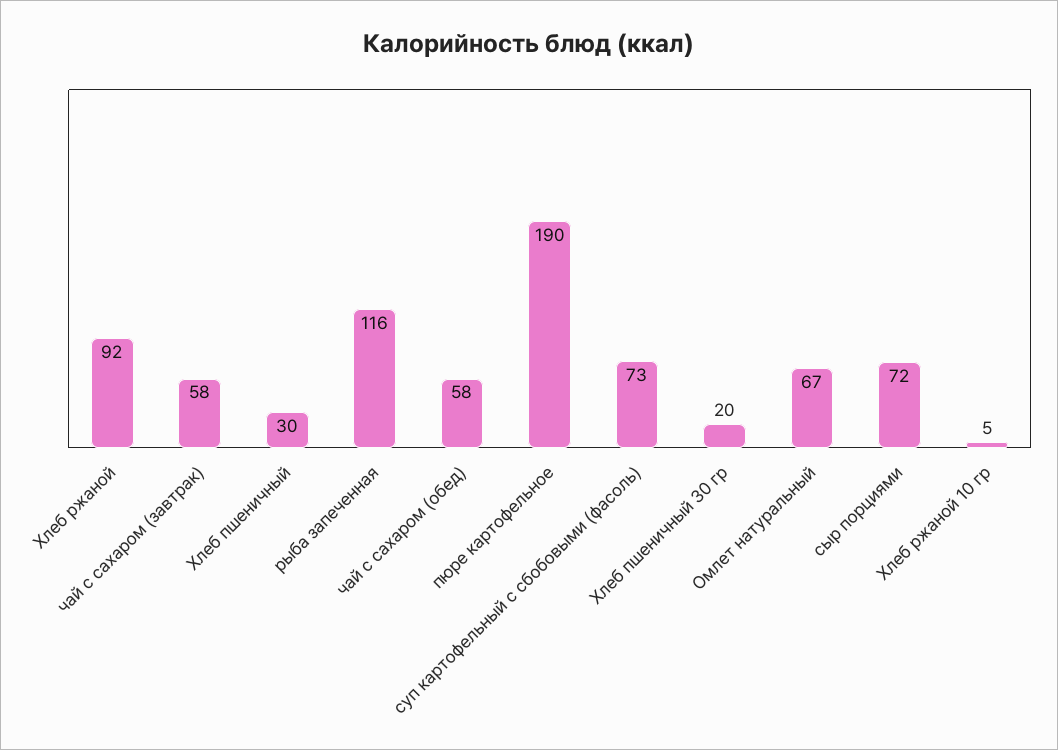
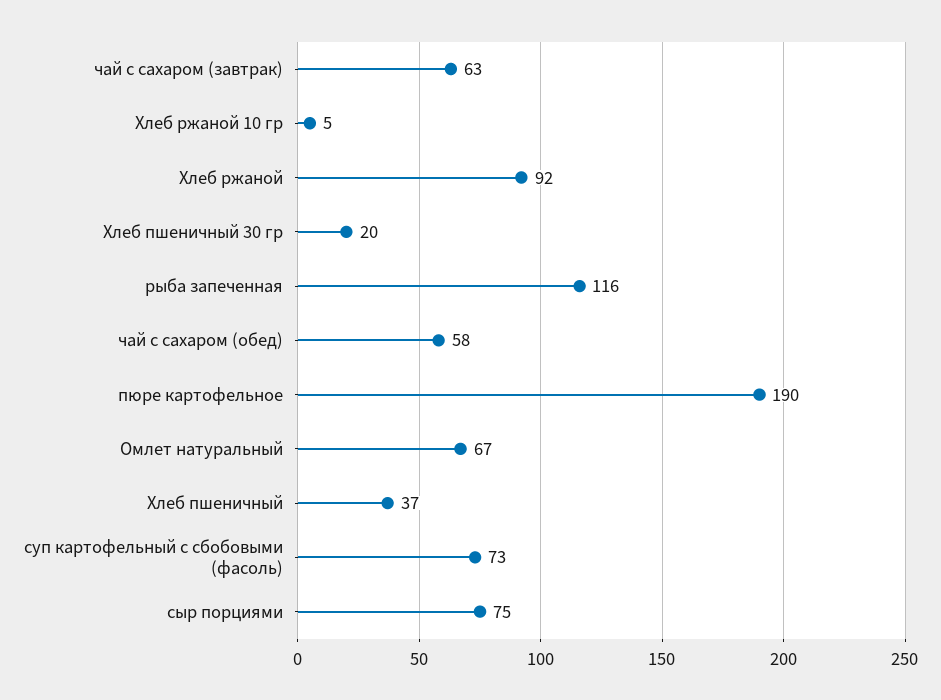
  {
    "Хлеб ржаной": 92,
-   "чай с сахаром (завтрак)": 58,
+   "чай с сахаром (завтрак)": 63,
-   "Хлеб пшеничный": 30,
+   "Хлеб пшеничный": 37,
    "рыба запеченная": 116,
    "чай с сахаром (обед)": 58,
    "пюре картофельное": 190,
    "суп картофельный с сбобовыми (фасоль)": 73,
    "Хлеб пшеничный 30 гр": 20,
    "Омлет натуральный": 67,
-   "сыр порциями": 72,
+   "сыр порциями": 75,
    "Хлеб ржаной 10 гр": 5
  }

